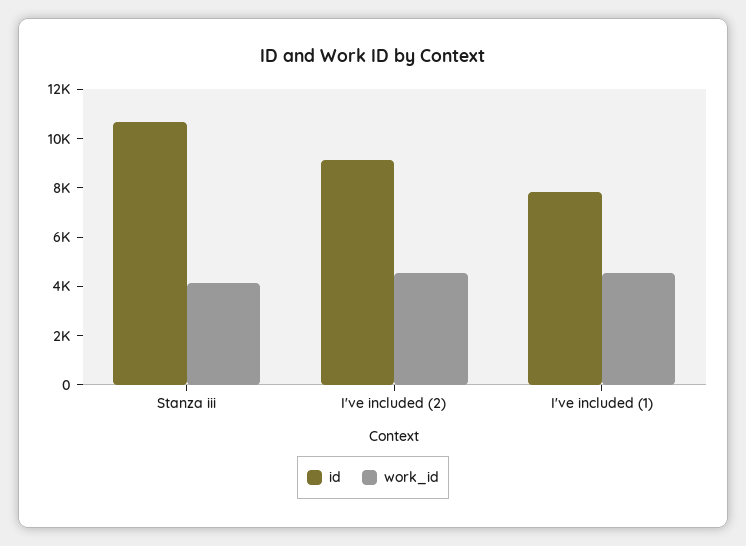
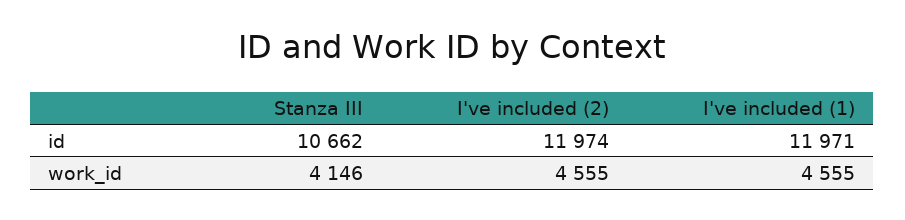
  {
    "id": {
      "Stanza iii": 10662,
-     "I've included (2)": 9000,
+     "I've included (2)": 11974,
-     "I've included (1)": 8000
+     "I've included (1)": 11971
    },
    "work_id": {
      "Stanza iii": 4146,
      "I've included (2)": 4555,
      "I've included (1)": 4555
    }
  }

